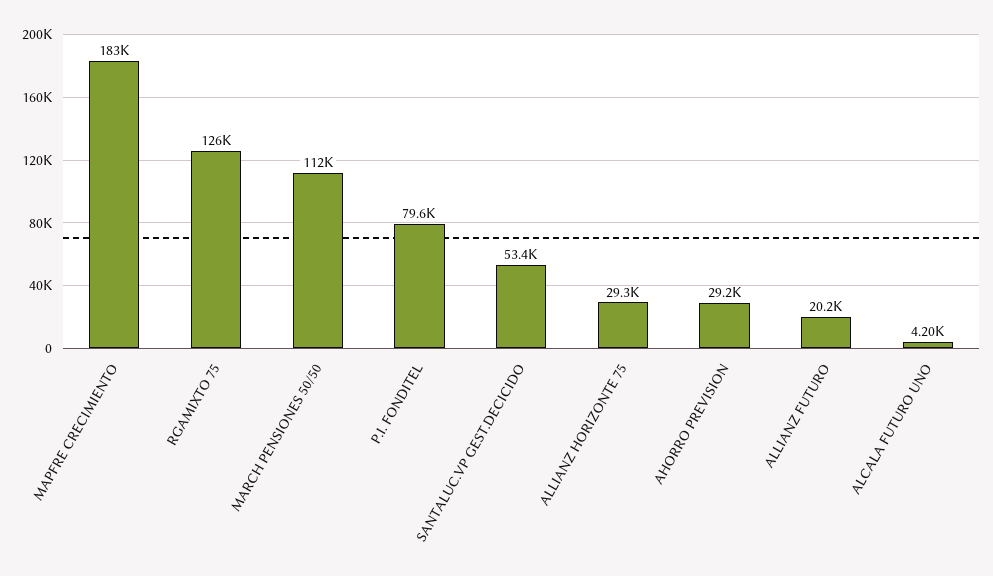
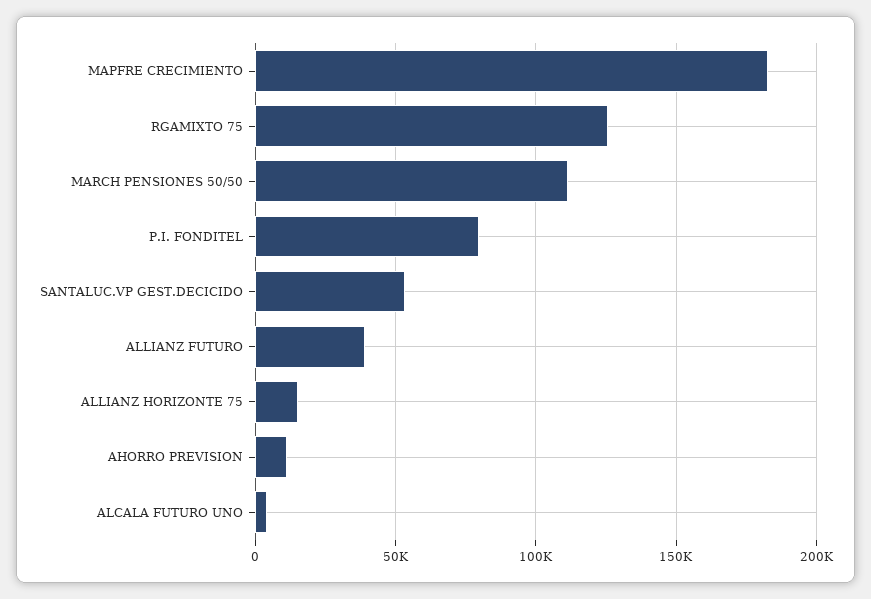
  {
    "MAPFRE CRECIMIENTO": 183000,
    "RGAMIXTO 75": 126000,
    "MARCH PENSIONES 50/50": 112000,
    "P.I. FONDITEL": 79600,
    "SANTALUC.VP GEST.DECICIDO": 53400,
-   "ALLIANZ HORIZONTE 75": 29300,
+   "ALLIANZ HORIZONTE 75": 15000,
-   "AHORRO PREVISION": 29200,
+   "AHORRO PREVISION": 10000,
-   "ALLIANZ FUTURO": 20200,
+   "ALLIANZ FUTURO": 40000,
    "ALCALA FUTURO UNO": 4200
  }

